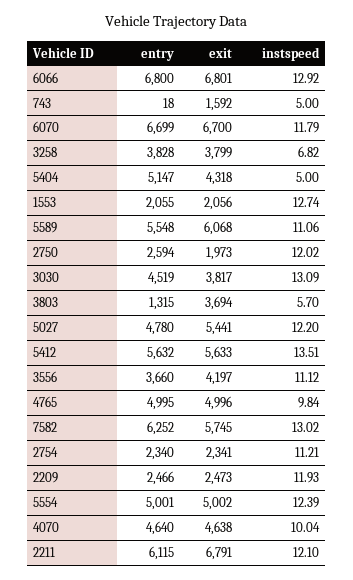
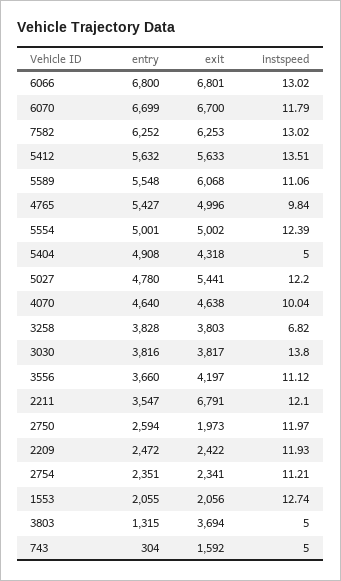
  {
    "entry": {
      "6066": 6800,
-     "743": 18,
+     "743": 304,
      "6070": 6699,
      "3258": 3828,
-     "5404": 5147,
+     "5404": 4908,
      "1553": 2055,
      "5589": 5548,
      "2750": 2594,
-     "3030": 4519,
+     "3030": 3816,
      "3803": 1315,
      "5027": 4780,
      "5412": 5632,
      "3556": 3660,
-     "4765": 4995,
+     "4765": 5427,
      "7582": 6252,
-     "2754": 2340,
+     "2754": 2351,
-     "2209": 2466,
+     "2209": 2472,
      "5554": 5001,
      "4070": 4640,
-     "2211": 6115
+     "2211": 3547
    },
    "exit": {
      "6066": 6801,
      "743": 1592,
      "6070": 6700,
-     "3258": 3799,
+     "3258": 3803,
      "5404": 4318,
      "1553": 2056,
      "5589": 6068,
      "2750": 1973,
      "3030": 3817,
      "3803": 3694,
      "5027": 5441,
      "5412": 5633,
      "3556": 4197,
      "4765": 4996,
-     "7582": 5745,
+     "7582": 6253,
      "2754": 2341,
-     "2209": 2473,
+     "2209": 2422,
      "5554": 5002,
      "4070": 4638,
      "2211": 6791
    },
    "instspeed": {
-     "6066": 12.92,
+     "6066": 13.02,
      "743": 5,
      "6070": 11.79,
      "3258": 6.82,
      "5404": 5,
      "1553": 12.74,
      "5589": 11.06,
-     "2750": 12.02,
+     "2750": 11.97,
-     "3030": 13.09,
+     "3030": 13.8,
-     "3803": 5.7,
+     "3803": 5,
      "5027": 12.2,
      "5412": 13.51,
      "3556": 11.12,
      "4765": 9.84,
      "7582": 13.02,
      "2754": 11.21,
      "2209": 11.93,
      "5554": 12.39,
      "4070": 10.04,
      "2211": 12.1
    }
  }

